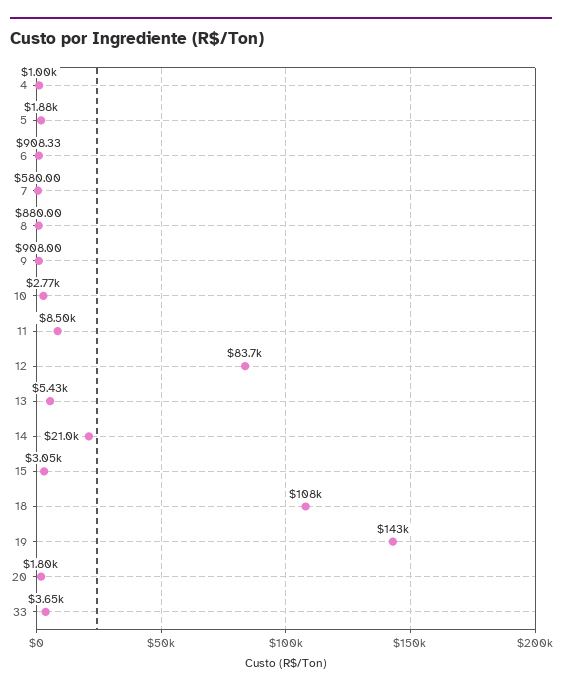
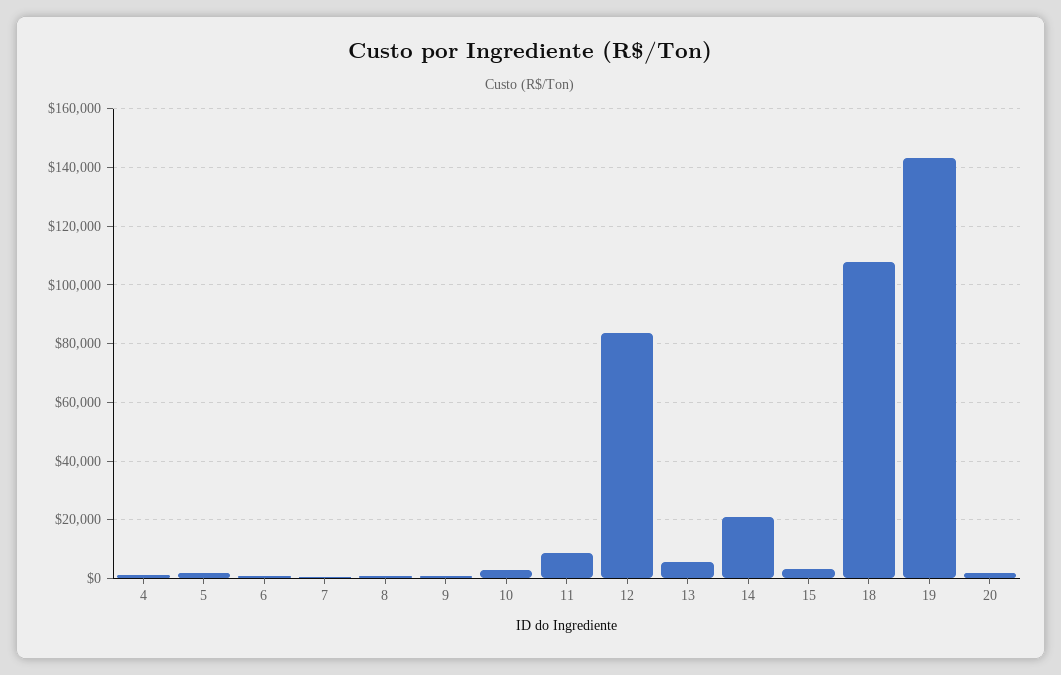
  {
    "4": 1000,
    "5": 1880,
    "6": 908.33,
    "7": 580,
    "8": 880,
    "9": 908,
    "10": 2770,
    "11": 8500,
    "12": 83700,
    "13": 5430,
    "14": 21000,
    "15": 3050,
    "18": 108000,
    "19": 143000,
-   "20": 1800,
+   "20": 1800
-   "33": 3650
  }

